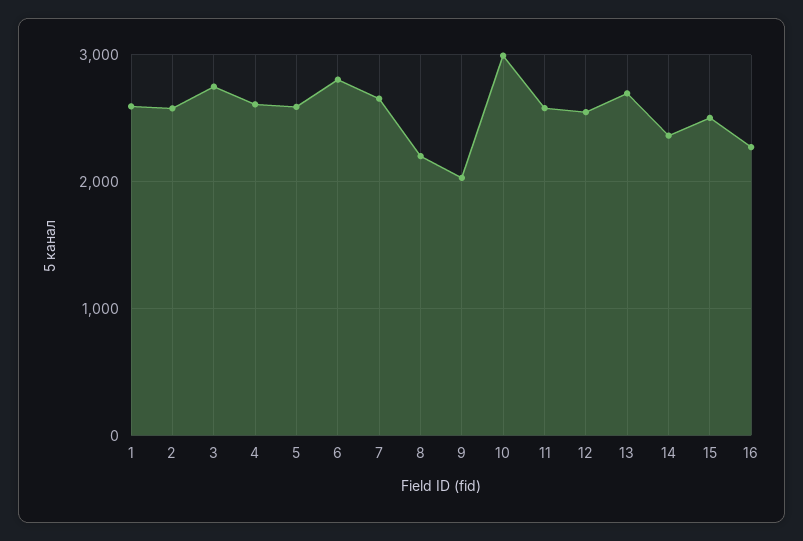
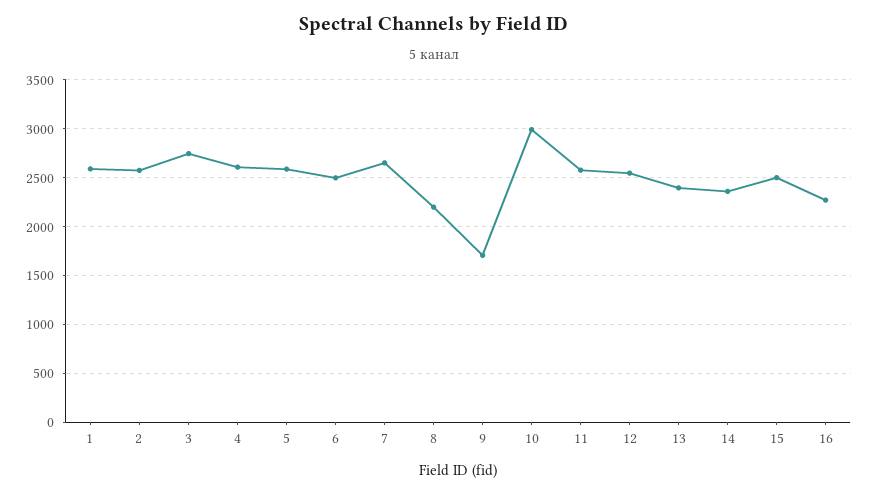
  {
    "1": 2600,
    "2": 2600,
    "3": 2700,
    "4": 2600,
    "5": 2600,
-   "6": 2800,
+   "6": 2500,
    "7": 2700,
    "8": 2200,
-   "9": 2000,
+   "9": 1700,
    "10": 3000,
    "11": 2600,
    "12": 2500,
-   "13": 2700,
+   "13": 2400,
    "14": 2400,
    "15": 2500,
    "16": 2300
  }

